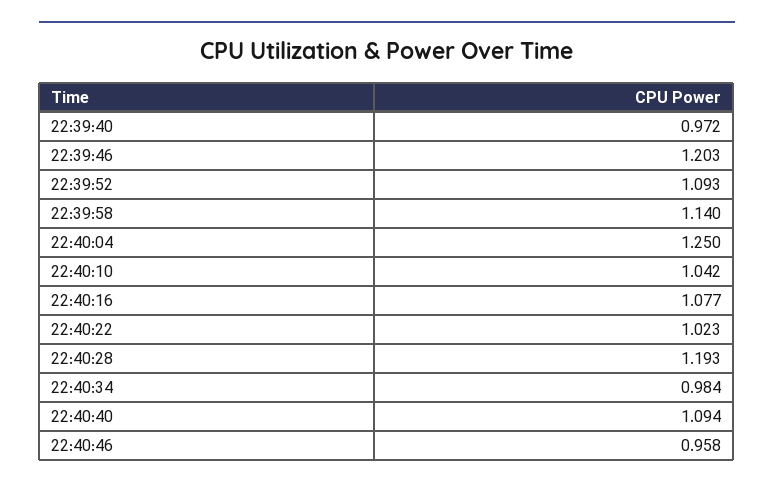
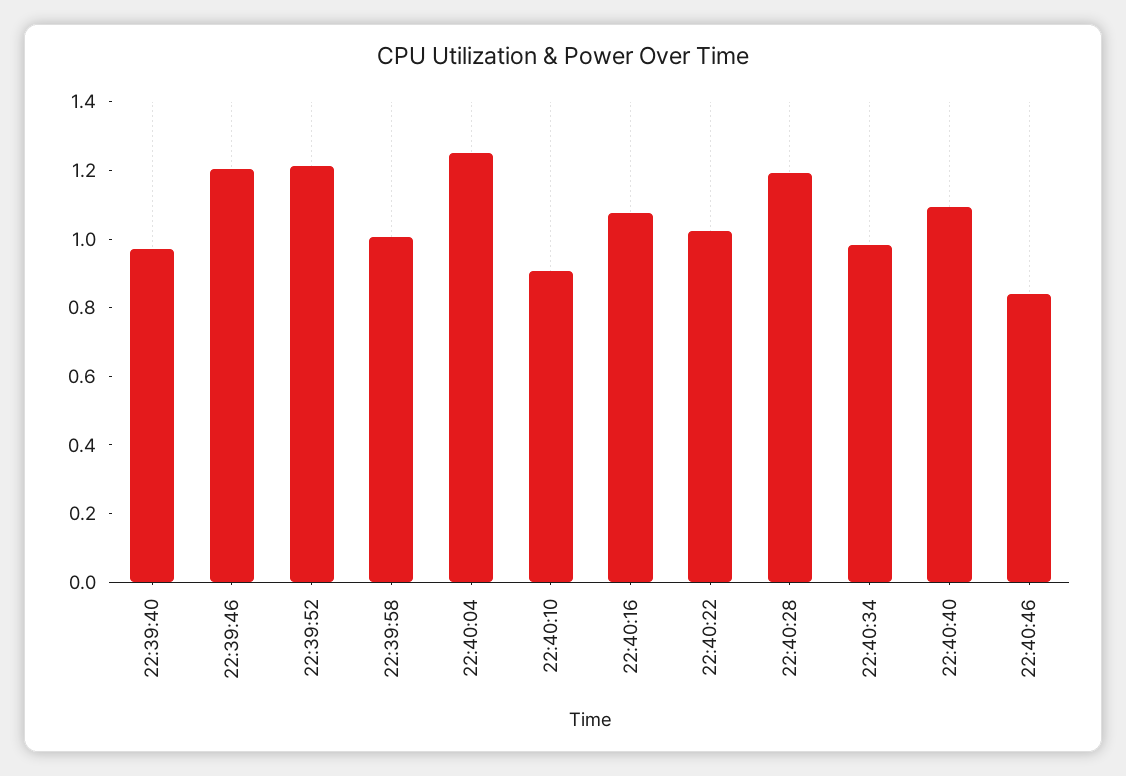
  {
    "22:39:40": 0.972,
    "22:39:46": 1.203,
-   "22:39:52": 1.093,
+   "22:39:52": 1.2,
-   "22:39:58": 1.14,
+   "22:39:58": 1,
    "22:40:04": 1.25,
-   "22:40:10": 1.042,
+   "22:40:10": 0.9,
    "22:40:16": 1.077,
    "22:40:22": 1.023,
    "22:40:28": 1.193,
    "22:40:34": 0.984,
    "22:40:40": 1.094,
-   "22:40:46": 0.958
+   "22:40:46": 0.85
  }

